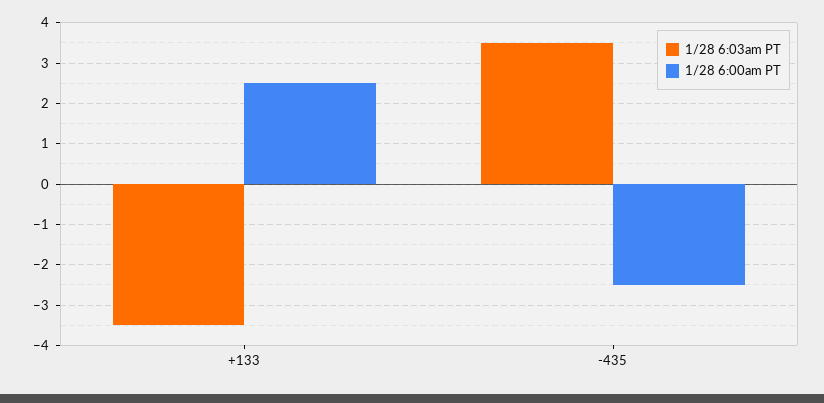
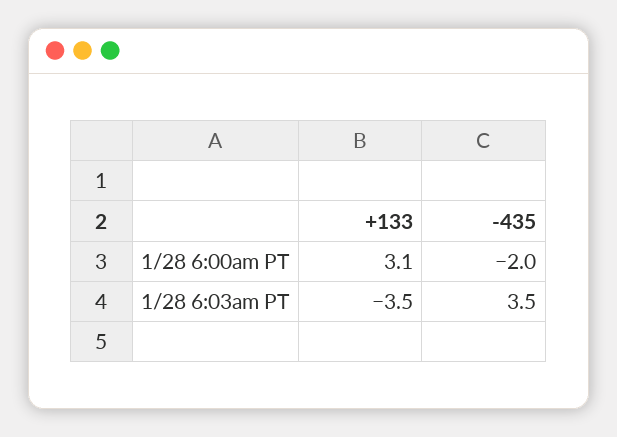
  {
    "1/28 6:03am PT": {
      "+133": -3.5,
      "-435": 3.5
    },
    "1/28 6:00am PT": {
-     "+133": 2.5,
+     "+133": 3.1,
-     "-435": -2.5
+     "-435": -2
    }
  }

